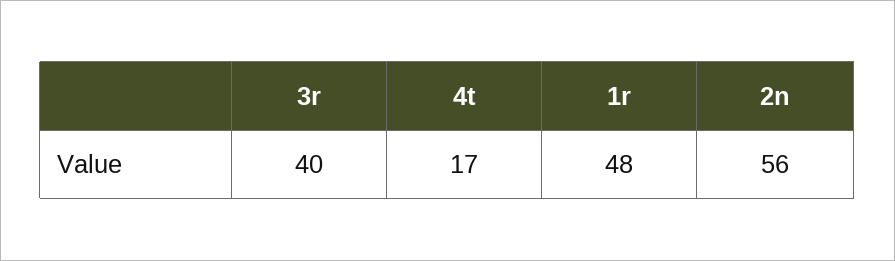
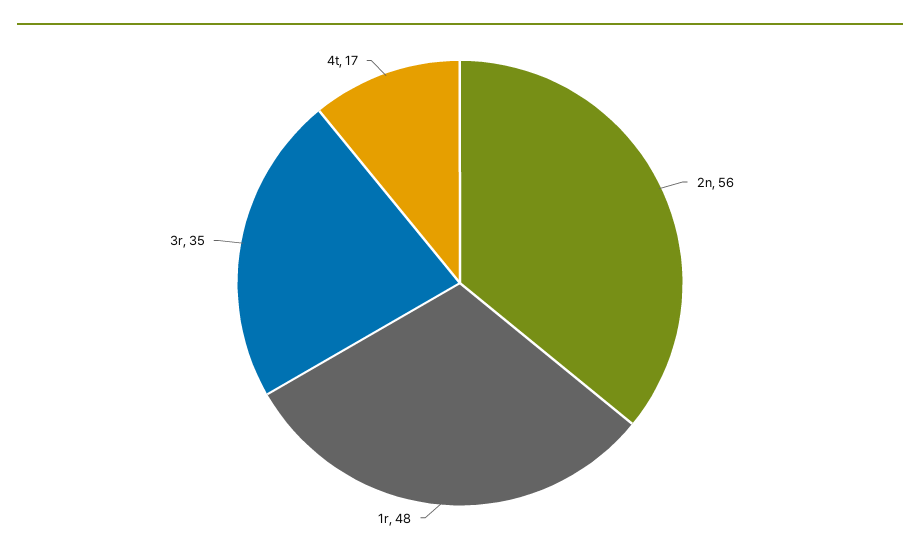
  {
-   "3r": 40,
+   "3r": 35,
    "4t": 17,
    "1r": 48,
    "2n": 56
  }

